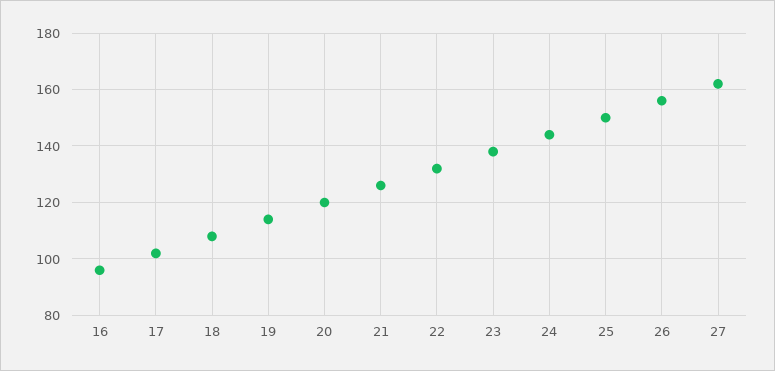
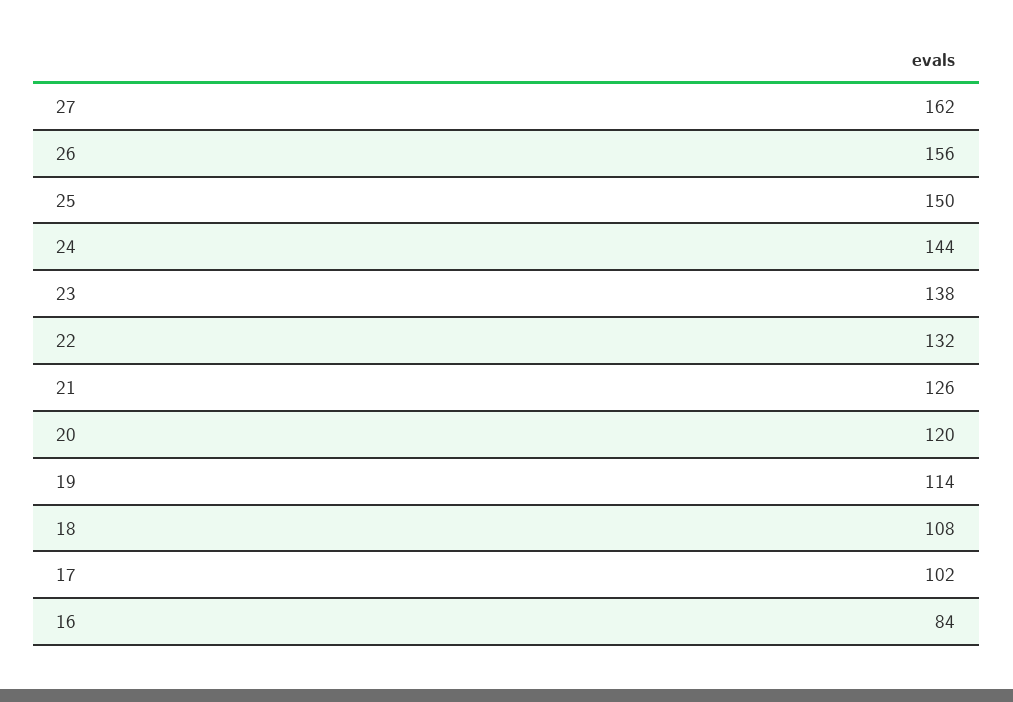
  {
-   "16": 95,
+   "16": 84,
    "17": 102,
    "18": 108,
    "19": 114,
    "20": 120,
    "21": 126,
    "22": 132,
    "23": 138,
    "24": 144,
    "25": 150,
    "26": 156,
    "27": 162
  }

